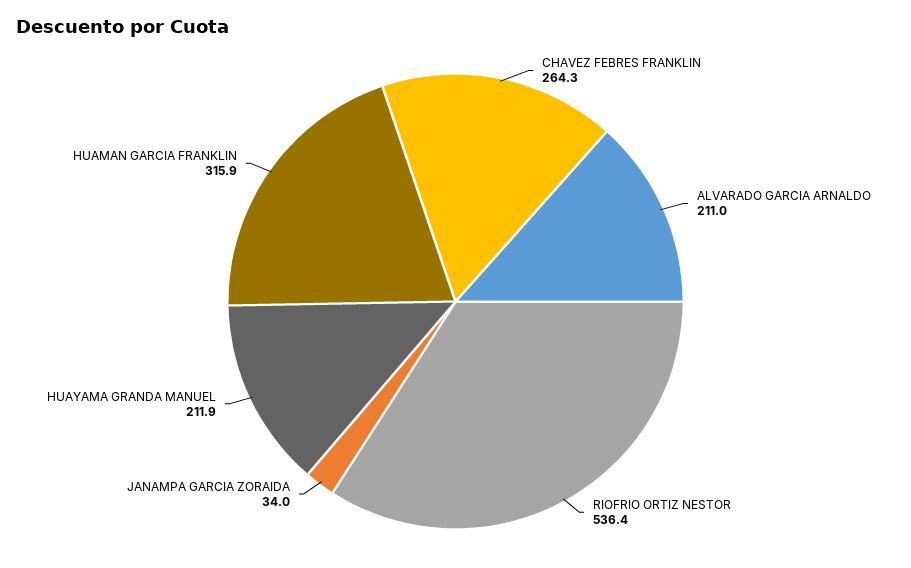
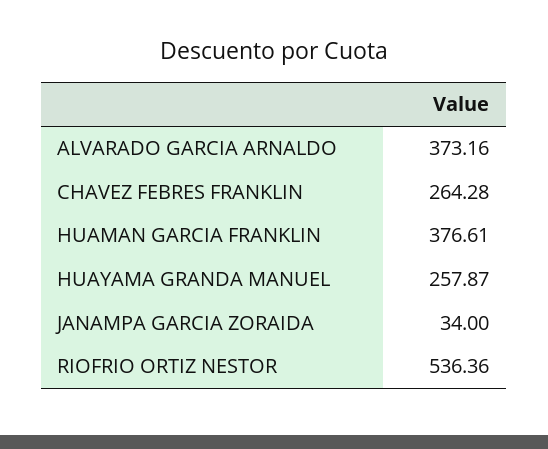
  {
    "CHAVEZ FEBRES FRANKLIN": 264.28,
-   "ALVARADO GARCIA ARNALDO": 211,
+   "ALVARADO GARCIA ARNALDO": 373.16,
    "RIOFRIO ORTIZ NESTOR": 536.36,
    "JANAMPA GARCIA ZORAIDA": 34,
-   "HUAYAMA GRANDA MANUEL": 211.9,
+   "HUAYAMA GRANDA MANUEL": 257.87,
-   "HUAMAN GARCIA FRANKLIN": 315.9
+   "HUAMAN GARCIA FRANKLIN": 376.61
  }

